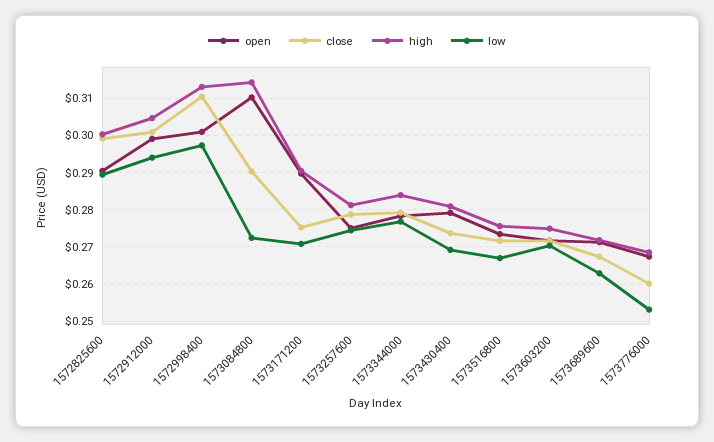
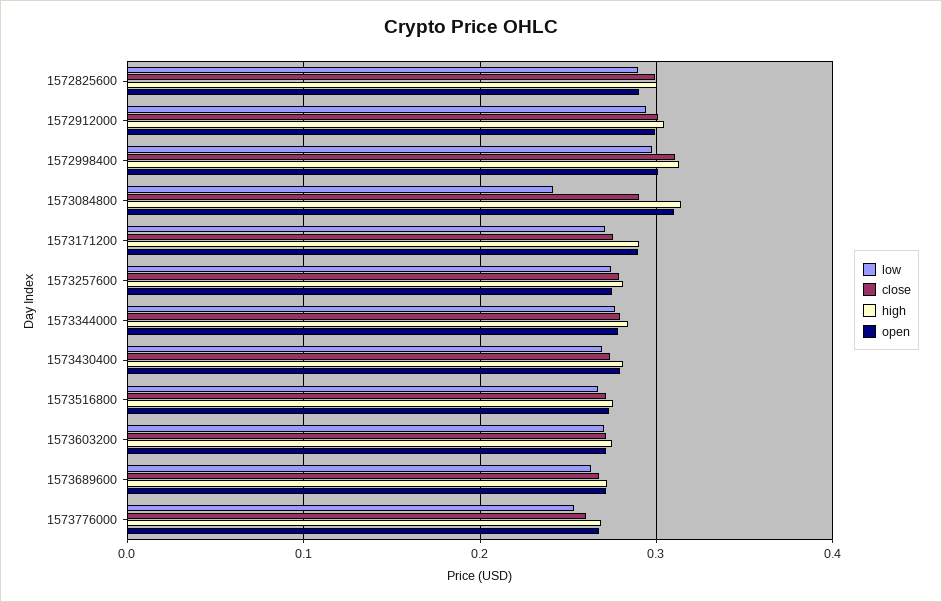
  {
    "open": {
      "1572825600": 0.29,
      "1572912000": 0.3,
      "1572998400": 0.3,
      "1573084800": 0.31,
      "1573171200": 0.29,
      "1573257600": 0.276,
      "1573344000": 0.278,
      "1573430400": 0.28,
      "1573516800": 0.274,
      "1573603200": 0.272,
      "1573689600": 0.272,
      "1573776000": 0.268
    },
    "close": {
      "1572825600": 0.3,
      "1572912000": 0.3,
      "1572998400": 0.31,
      "1573084800": 0.29,
      "1573171200": 0.276,
      "1573257600": 0.278,
      "1573344000": 0.28,
      "1573430400": 0.274,
      "1573516800": 0.272,
      "1573603200": 0.272,
      "1573689600": 0.268,
      "1573776000": 0.26
    },
    "high": {
      "1572825600": 0.3,
      "1572912000": 0.304,
      "1572998400": 0.314,
      "1573084800": 0.314,
      "1573171200": 0.29,
      "1573257600": 0.282,
      "1573344000": 0.284,
      "1573430400": 0.28,
      "1573516800": 0.276,
      "1573603200": 0.274,
      "1573689600": 0.272,
      "1573776000": 0.268
    },
    "low": {
      "1572825600": 0.29,
      "1572912000": 0.294,
      "1572998400": 0.298,
-     "1573084800": 0.272,
+     "1573084800": 0.24,
      "1573171200": 0.27,
      "1573257600": 0.274,
      "1573344000": 0.276,
      "1573430400": 0.27,
      "1573516800": 0.268,
      "1573603200": 0.27,
      "1573689600": 0.262,
      "1573776000": 0.254
    }
  }

